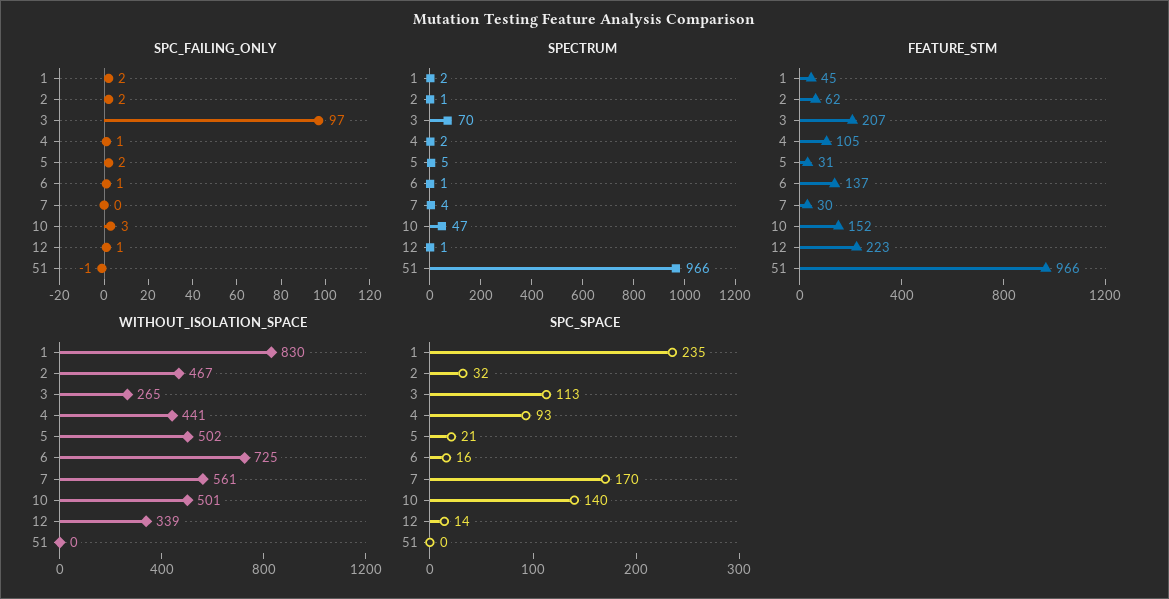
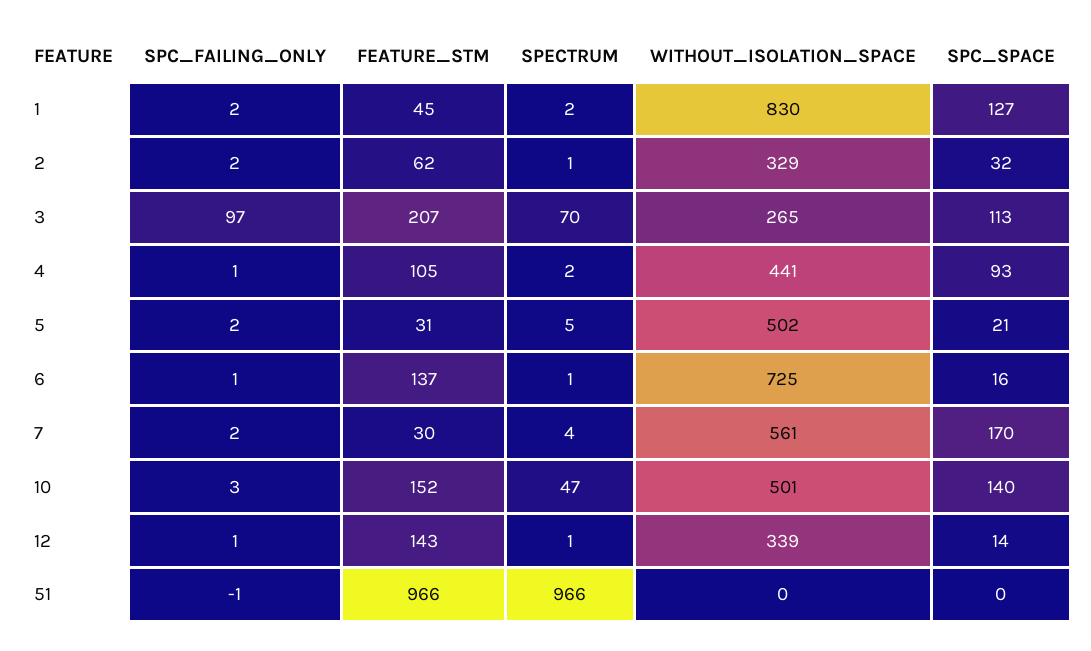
  {
    "SPC_FAILING_ONLY": {
      "1": 2,
      "2": 2,
      "3": 97,
      "4": 1,
      "5": 2,
      "6": 1,
-     "7": 0,
+     "7": 2,
      "10": 3,
      "12": 1,
      "51": -1
    },
    "SPECTRUM": {
      "1": 2,
      "2": 1,
      "3": 70,
      "4": 2,
      "5": 5,
      "6": 1,
      "7": 4,
      "10": 47,
      "12": 1,
      "51": 966
    },
    "FEATURE_STM": {
      "1": 45,
      "2": 62,
      "3": 207,
      "4": 105,
      "5": 31,
      "6": 137,
      "7": 30,
      "10": 152,
-     "12": 223,
+     "12": 143,
      "51": 966
    },
    "WITHOUT_ISOLATION_SPACE": {
      "1": 830,
-     "2": 467,
+     "2": 329,
      "3": 265,
      "4": 441,
      "5": 502,
      "6": 725,
      "7": 561,
      "10": 501,
      "12": 339,
      "51": 0
    },
    "SPC_SPACE": {
-     "1": 235,
+     "1": 127,
      "2": 32,
      "3": 113,
      "4": 93,
      "5": 21,
      "6": 16,
      "7": 170,
      "10": 140,
      "12": 14,
      "51": 0
    }
  }

